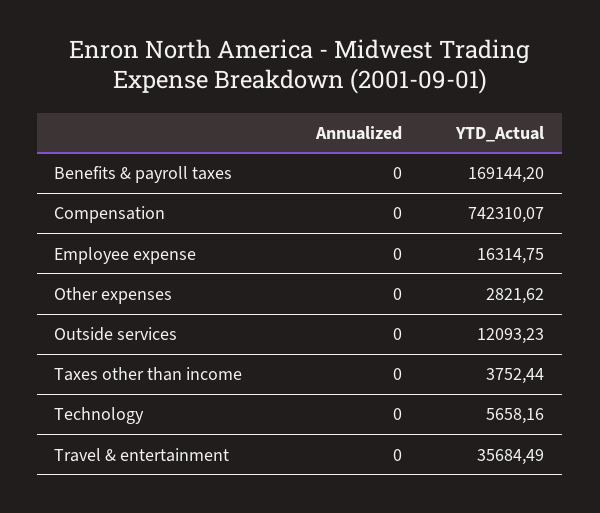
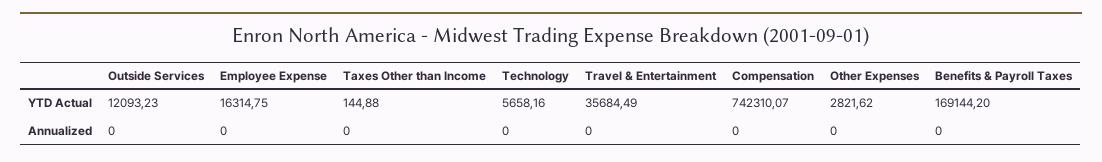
  {
    "Annualized": {
      "Benefits & payroll taxes": 0,
      "Compensation": 0,
      "Employee expense": 0,
      "Other expenses": 0,
      "Outside services": 0,
      "Taxes other than income": 0,
      "Technology": 0,
      "Travel & entertainment": 0
    },
    "YTD_Actual": {
      "Benefits & payroll taxes": 169144.2,
      "Compensation": 742310.07,
      "Employee expense": 16314.75,
      "Other expenses": 2821.62,
      "Outside services": 12093.23,
-     "Taxes other than income": 3752.44,
+     "Taxes other than income": 144.88,
      "Technology": 5658.16,
      "Travel & entertainment": 35684.49
    }
  }

